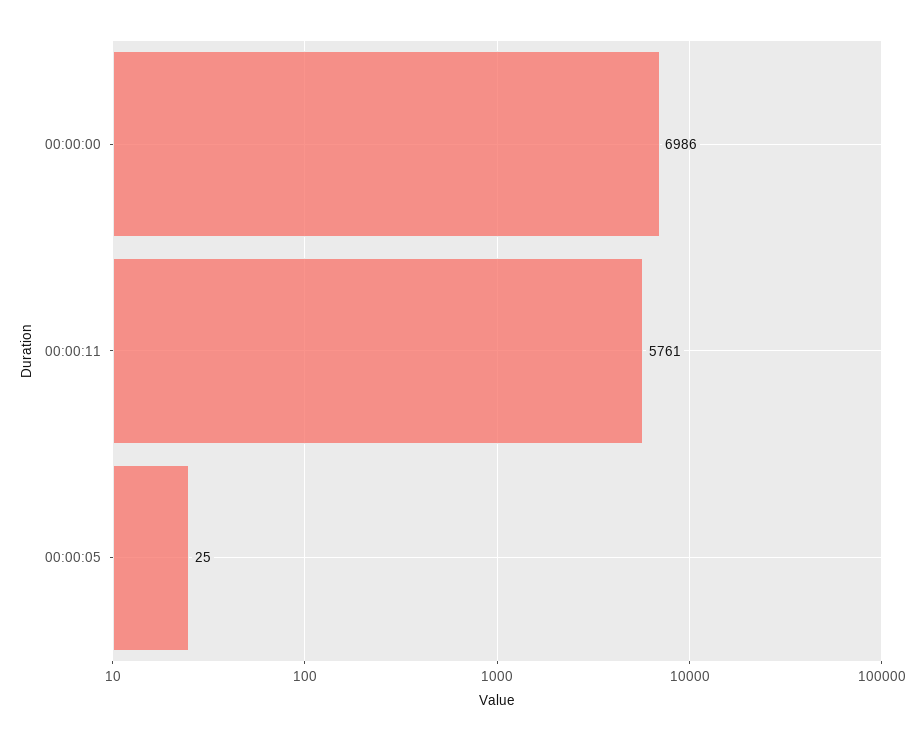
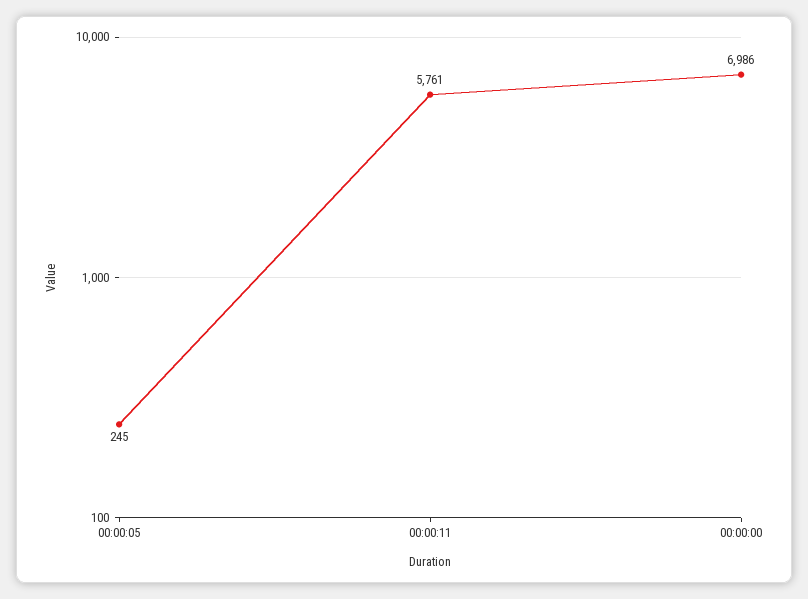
  {
    "00:00:00": 6986,
    "00:00:11": 5761,
-   "00:00:05": 25
+   "00:00:05": 245
  }

